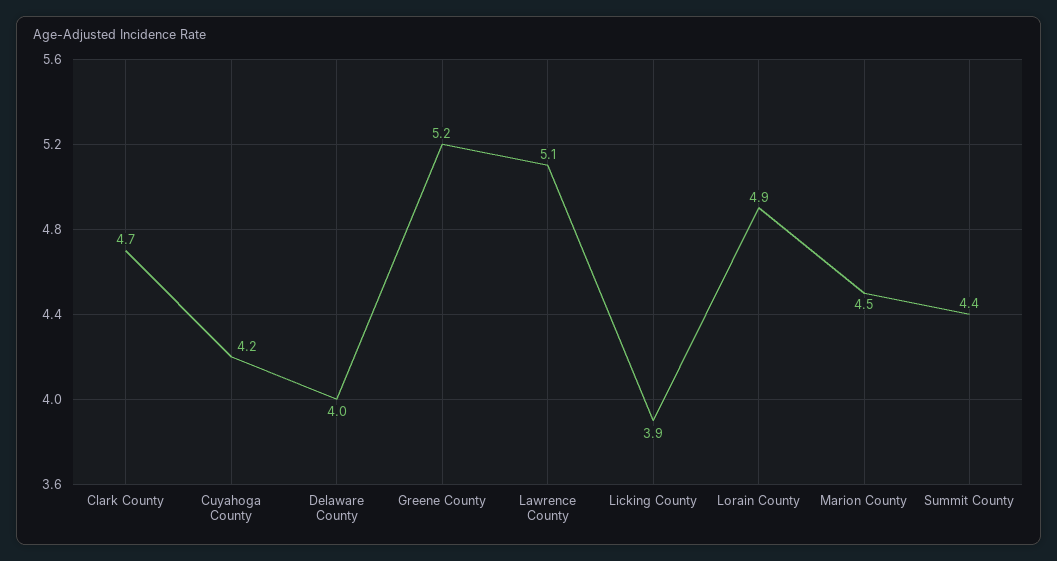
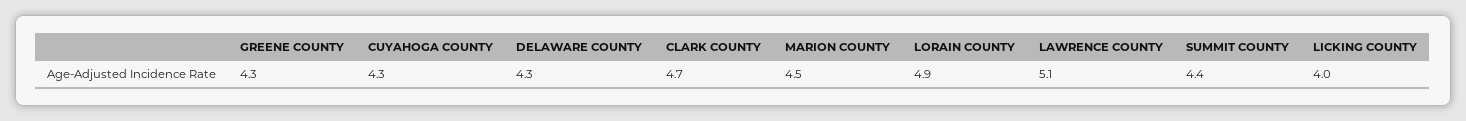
  {
    "Clark County": 4.7,
-   "Cuyahoga County": 4.2,
+   "Cuyahoga County": 4.3,
-   "Delaware County": 4,
+   "Delaware County": 4.3,
-   "Greene County": 5.2,
+   "Greene County": 4.3,
    "Lawrence County": 5.1,
-   "Licking County": 3.9,
+   "Licking County": 4,
    "Lorain County": 4.9,
    "Marion County": 4.5,
    "Summit County": 4.4
  }

